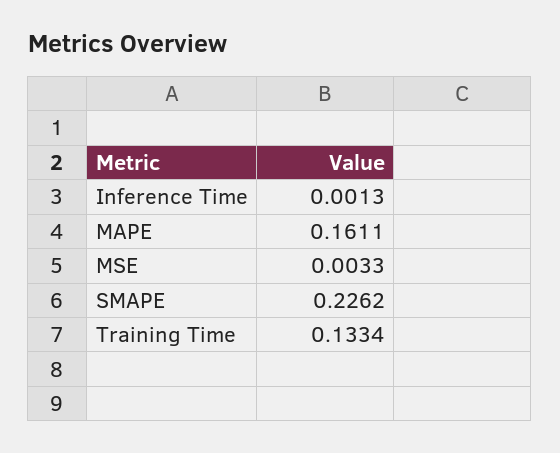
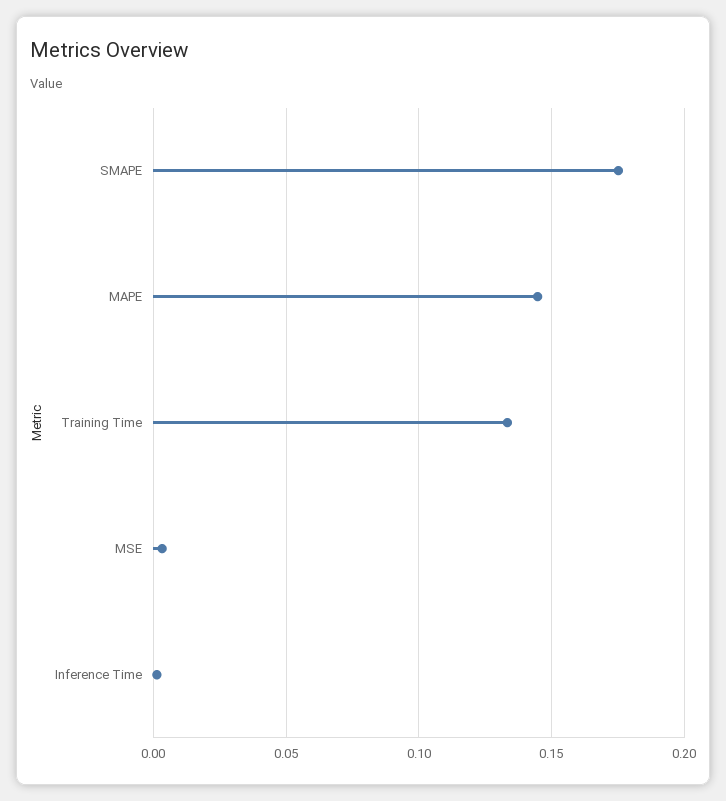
  {
    "Inference Time": 0.0013,
-   "MAPE": 0.1611,
+   "MAPE": 0.145,
    "MSE": 0.0033,
-   "SMAPE": 0.2262,
+   "SMAPE": 0.175,
    "Training Time": 0.1334
  }

